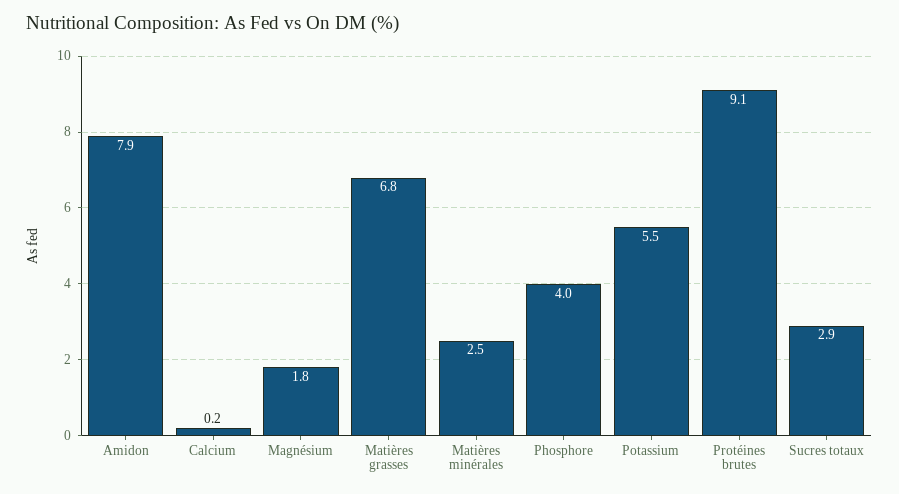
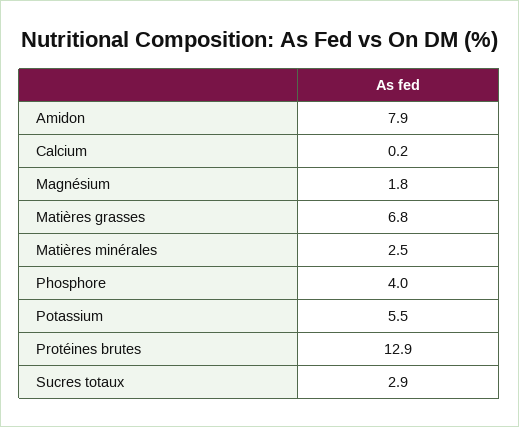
  {
    "Amidon": 7.9,
    "Calcium": 0.2,
    "Magnésium": 1.8,
    "Matières grasses": 6.8,
    "Matières minérales": 2.5,
    "Phosphore": 4,
    "Potassium": 5.5,
-   "Protéines brutes": 9.1,
+   "Protéines brutes": 12.9,
    "Sucres totaux": 2.9
  }

